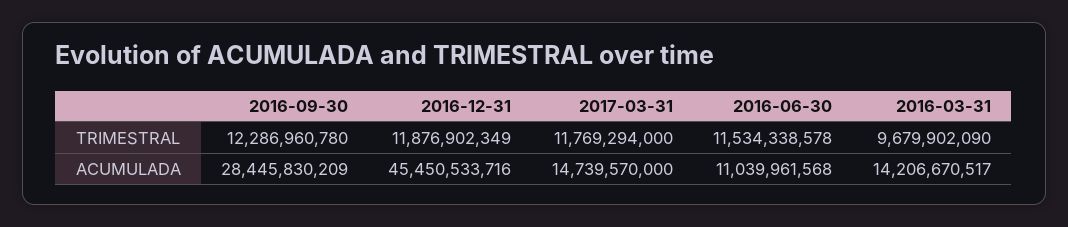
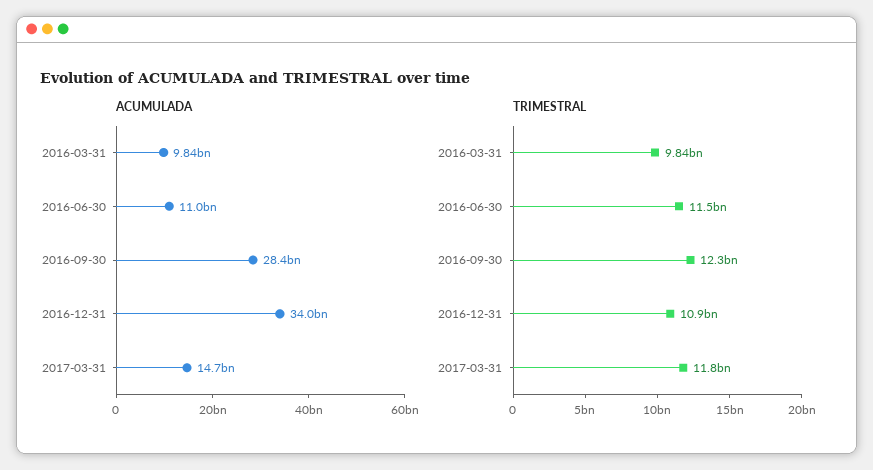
  {
    "TRIMESTRAL": {
      "2016-09-30": 12286960780,
-     "2016-12-31": 11876902349,
+     "2016-12-31": 10900000000,
      "2017-03-31": 11769294000,
      "2016-06-30": 11534338578,
-     "2016-03-31": 9679902090
+     "2016-03-31": 9840000000
    },
    "ACUMULADA": {
      "2016-09-30": 28445830209,
-     "2016-12-31": 45450533716,
+     "2016-12-31": 34000000000,
      "2017-03-31": 14739570000,
      "2016-06-30": 11039961568,
-     "2016-03-31": 14206670517
+     "2016-03-31": 9840000000
    }
  }

